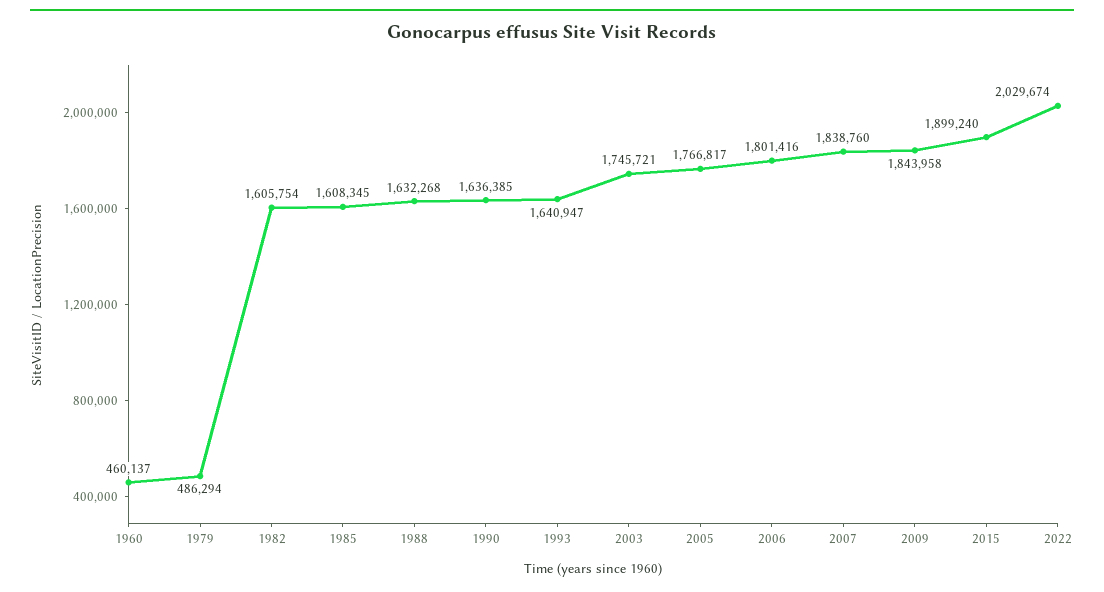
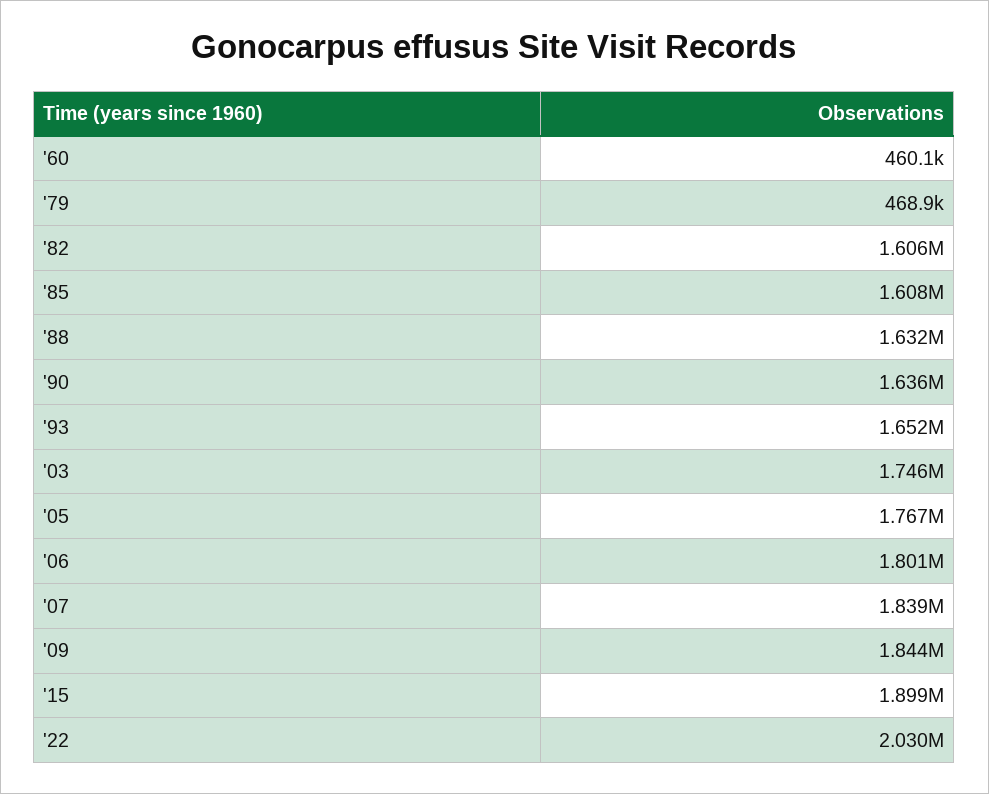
  {
    "1960": 460137,
-   "1979": 486294,
+   "1979": 468900,
    "1982": 1605754,
    "1985": 1608345,
    "1988": 1632268,
    "1990": 1636385,
-   "1993": 1640947,
+   "1993": 1652000,
    "2003": 1745721,
    "2005": 1766817,
    "2006": 1801416,
    "2007": 1838760,
    "2009": 1843958,
    "2015": 1899240,
    "2022": 2029674
  }

